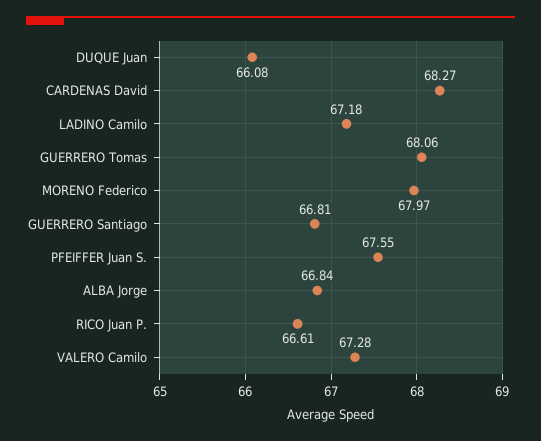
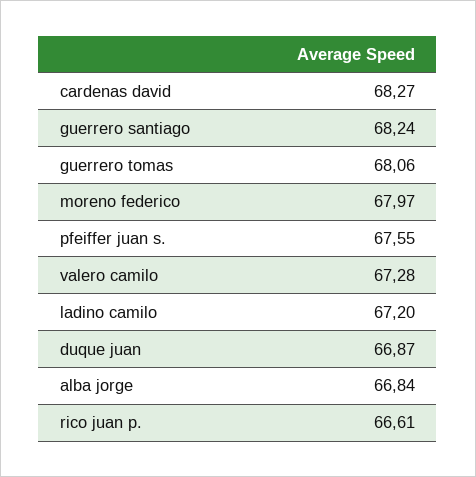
  {
-   "DUQUE Juan": 66.08,
+   "DUQUE Juan": 66.87,
    "CARDENAS David": 68.27,
-   "LADINO Camilo": 67.18,
+   "LADINO Camilo": 67.2,
    "GUERRERO Tomas": 68.06,
    "MORENO Federico": 67.97,
-   "GUERRERO Santiago": 66.81,
+   "GUERRERO Santiago": 68.24,
    "PFEIFFER Juan S.": 67.55,
    "ALBA Jorge": 66.84,
    "RICO Juan P.": 66.61,
    "VALERO Camilo": 67.28
  }

